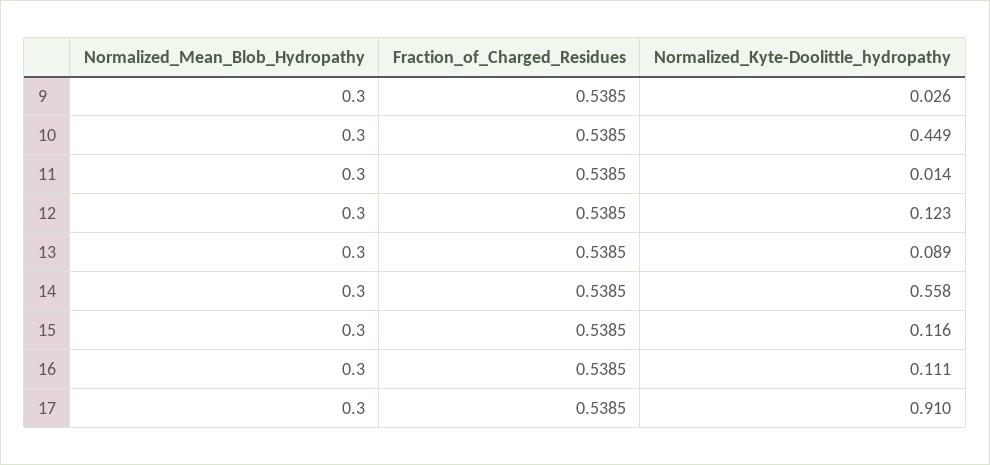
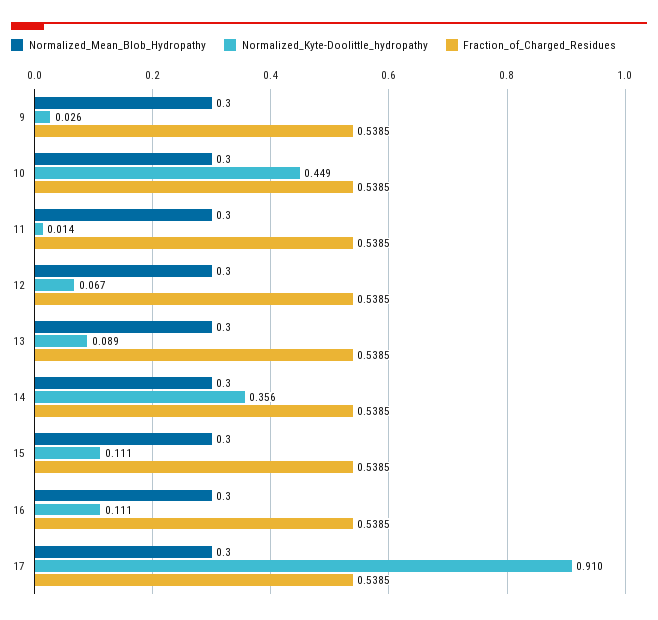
  {
    "Normalized_Mean_Blob_Hydropathy": {
      "9": 0.3,
      "10": 0.3,
      "11": 0.3,
      "12": 0.3,
      "13": 0.3,
      "14": 0.3,
      "15": 0.3,
      "16": 0.3,
      "17": 0.3
    },
    "Fraction_of_Charged_Residues": {
      "9": 0.5385,
      "10": 0.5385,
      "11": 0.5385,
      "12": 0.5385,
      "13": 0.5385,
      "14": 0.5385,
      "15": 0.5385,
      "16": 0.5385,
      "17": 0.5385
    },
    "Normalized_Kyte-Doolittle_hydropathy": {
      "9": 0.026,
      "10": 0.449,
      "11": 0.014,
-     "12": 0.123,
+     "12": 0.067,
      "13": 0.089,
-     "14": 0.558,
+     "14": 0.356,
-     "15": 0.116,
+     "15": 0.111,
      "16": 0.111,
      "17": 0.91
    }
  }

